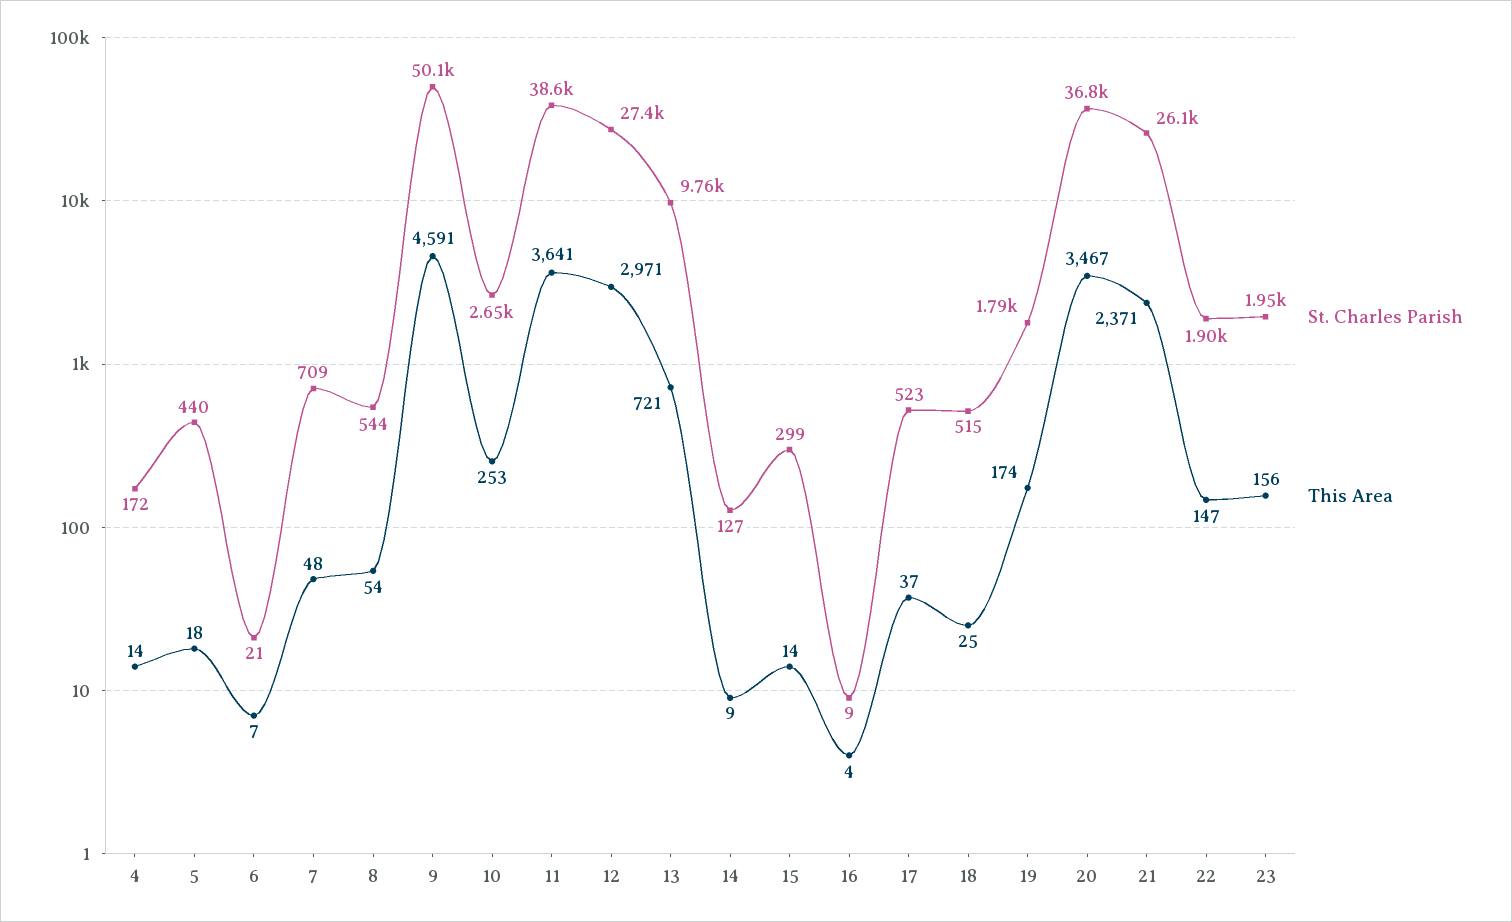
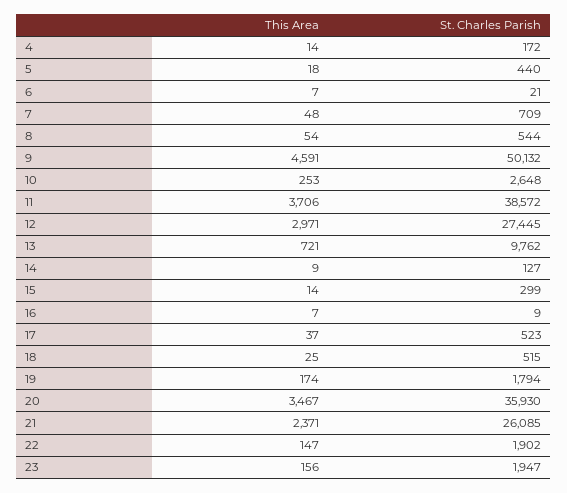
  {
    "St. Charles Parish": {
      "4": 172,
      "5": 440,
      "6": 21,
      "7": 709,
      "8": 544,
      "9": 50132,
      "10": 2648,
      "11": 38572,
      "12": 27445,
      "13": 9762,
      "14": 127,
      "15": 299,
      "16": 9,
      "17": 523,
      "18": 515,
      "19": 1794,
-     "20": 36800,
+     "20": 35930,
      "21": 26085,
      "22": 1902,
      "23": 1947
    },
    "This Area": {
      "4": 14,
      "5": 18,
      "6": 7,
      "7": 48,
      "8": 54,
      "9": 4591,
      "10": 253,
-     "11": 3641,
+     "11": 3706,
      "12": 2971,
      "13": 721,
      "14": 9,
      "15": 14,
-     "16": 4,
+     "16": 7,
      "17": 37,
      "18": 25,
      "19": 174,
      "20": 3467,
      "21": 2371,
      "22": 147,
      "23": 156
    }
  }

